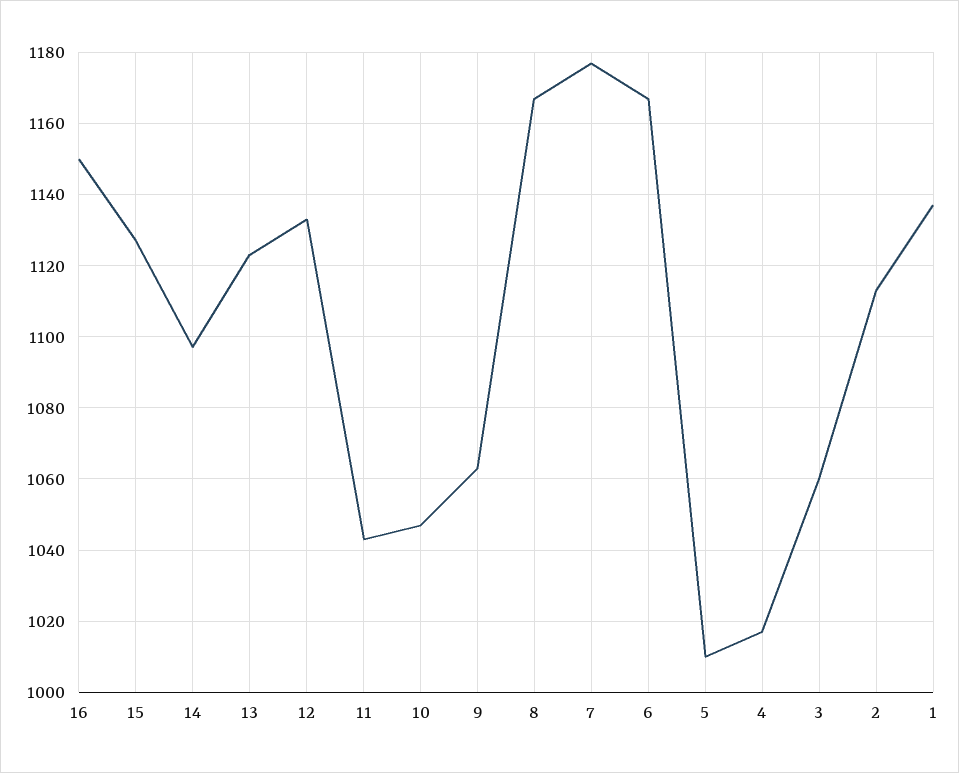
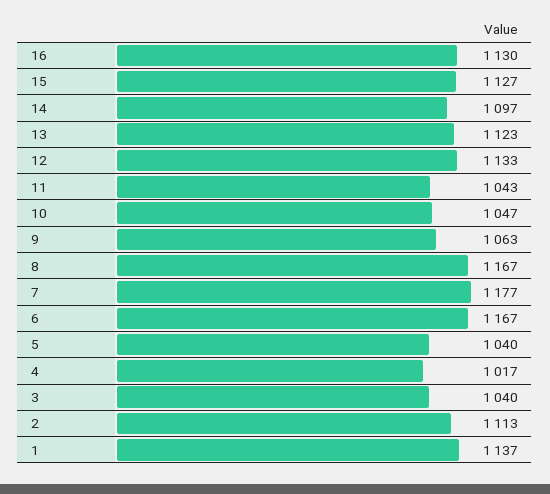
  {
-   "16": 1150,
+   "16": 1130,
    "15": 1127,
    "14": 1097,
    "13": 1123,
    "12": 1133,
    "11": 1043,
    "10": 1047,
    "9": 1063,
    "8": 1167,
    "7": 1177,
    "6": 1167,
-   "5": 1010,
+   "5": 1040,
    "4": 1017,
-   "3": 1060,
+   "3": 1040,
    "2": 1113,
    "1": 1137
  }

